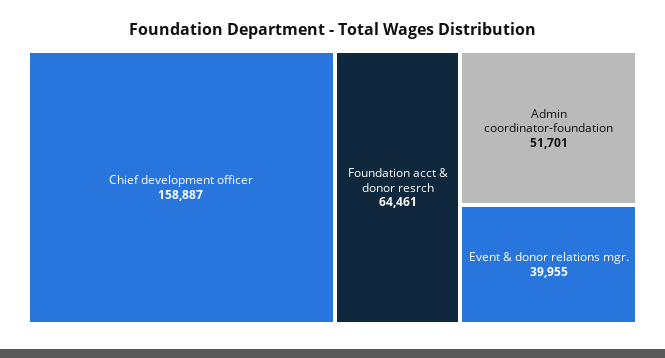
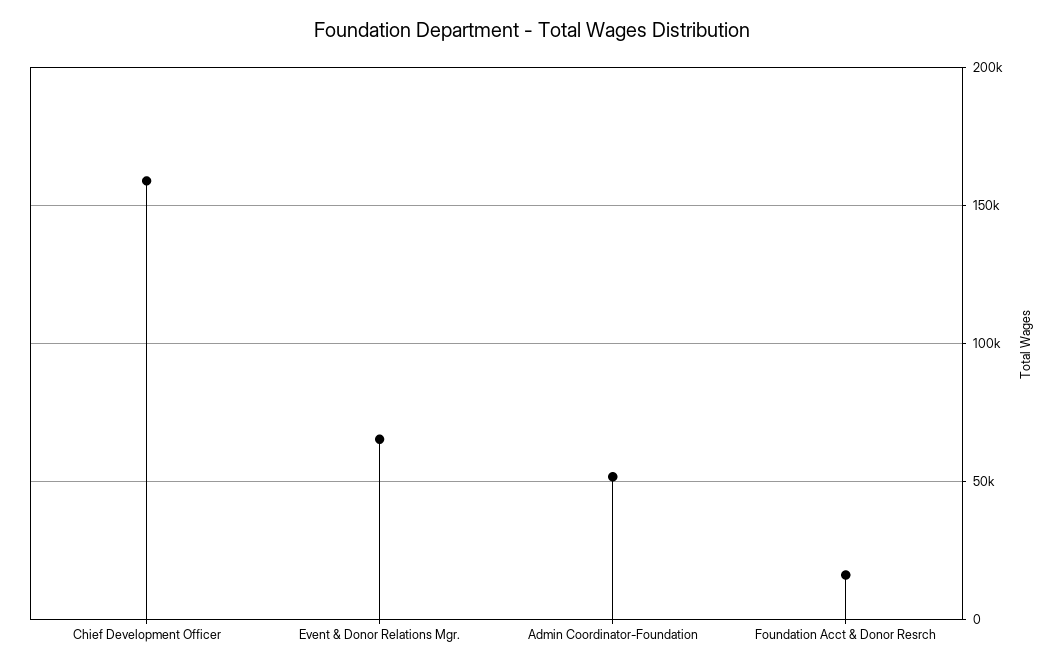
  {
    "Chief development officer": 158887,
-   "Foundation acct & donor resrch": 64461,
+   "Foundation acct & donor resrch": 15000,
    "Admin coordinator-foundation": 51701,
-   "Event & donor relations mgr.": 39955
+   "Event & donor relations mgr.": 65000
  }

